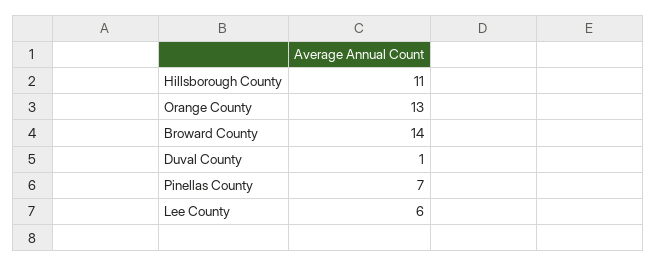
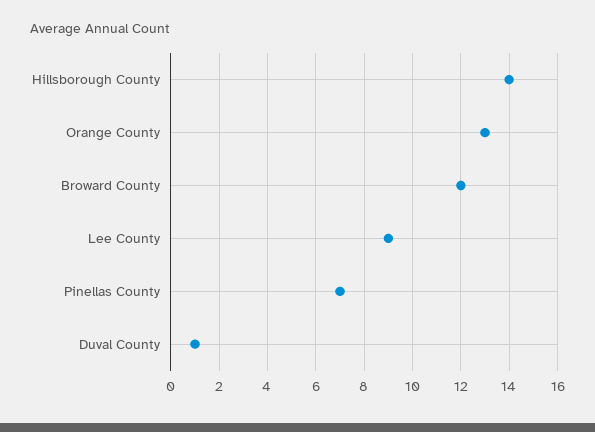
  {
-   "Hillsborough County": 11,
+   "Hillsborough County": 14,
    "Orange County": 13,
-   "Broward County": 14,
+   "Broward County": 12,
    "Duval County": 1,
    "Pinellas County": 7,
-   "Lee County": 6
+   "Lee County": 9
  }

